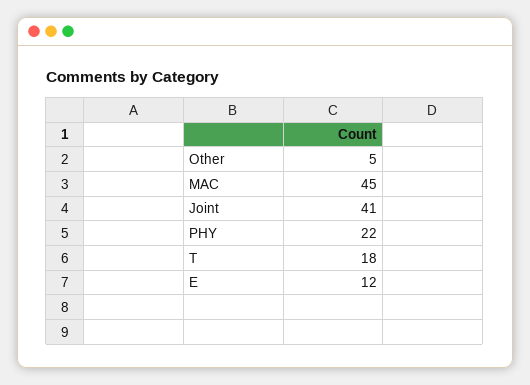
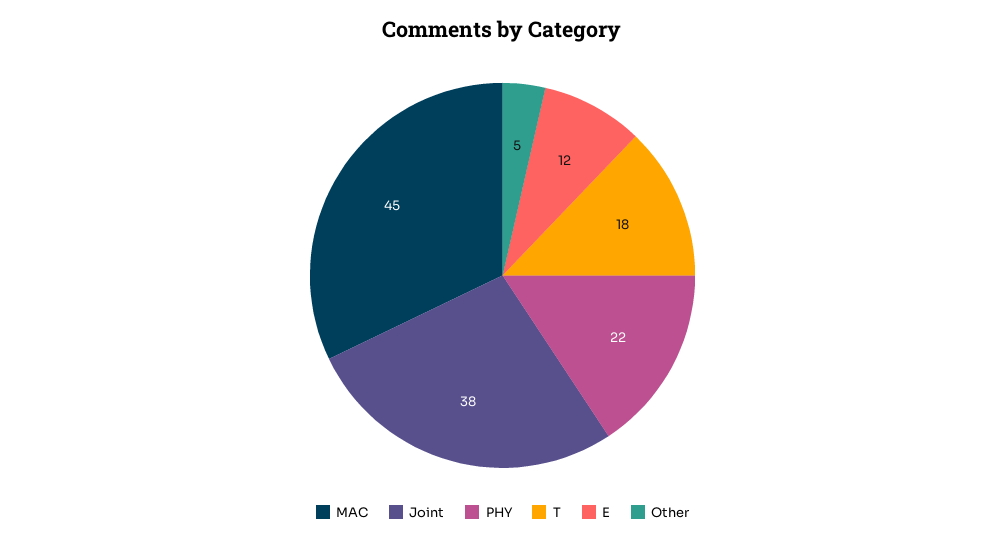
  {
    "Other": 5,
    "MAC": 45,
-   "Joint": 41,
+   "Joint": 38,
    "PHY": 22,
    "T": 18,
    "E": 12
  }

